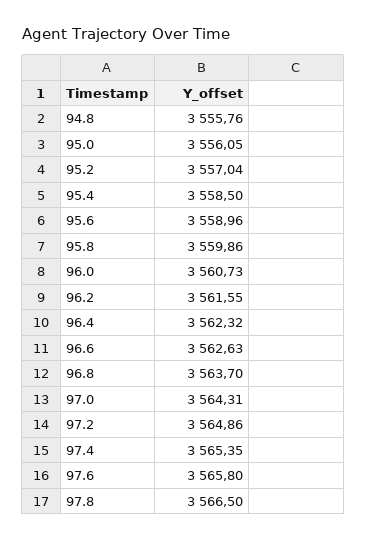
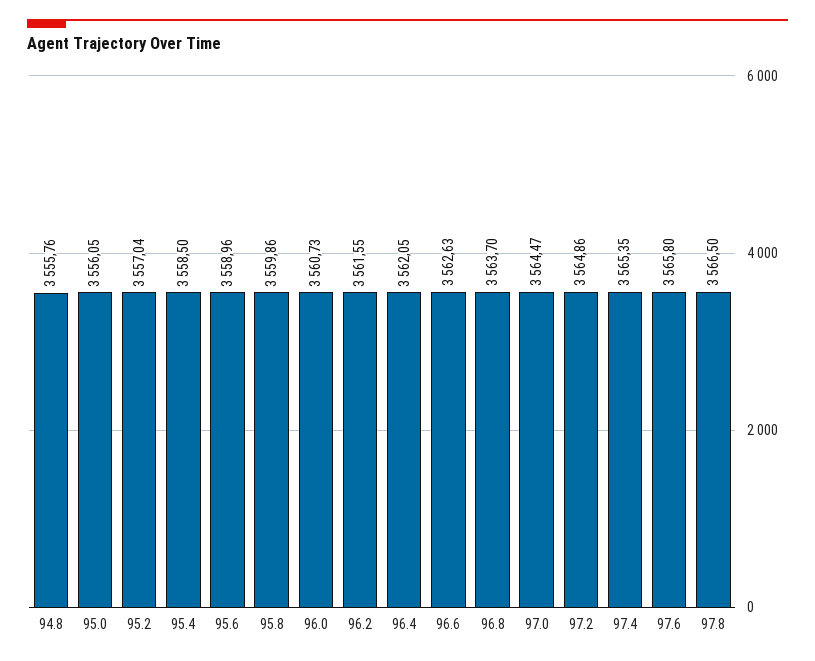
  {
    "94.8": 3555.76,
    "95.0": 3556.05,
    "95.2": 3557.04,
    "95.4": 3558.5,
    "95.6": 3558.96,
    "95.8": 3559.86,
    "96.0": 3560.73,
    "96.2": 3561.55,
-   "96.4": 3562.32,
+   "96.4": 3562.05,
    "96.6": 3562.63,
    "96.8": 3563.7,
-   "97.0": 3564.31,
+   "97.0": 3564.47,
    "97.2": 3564.86,
    "97.4": 3565.35,
    "97.6": 3565.8,
    "97.8": 3566.5
  }

